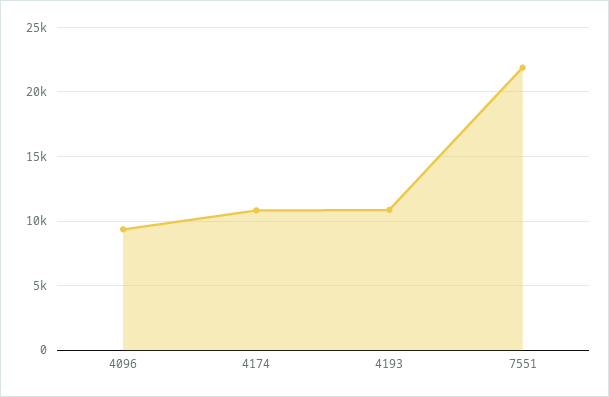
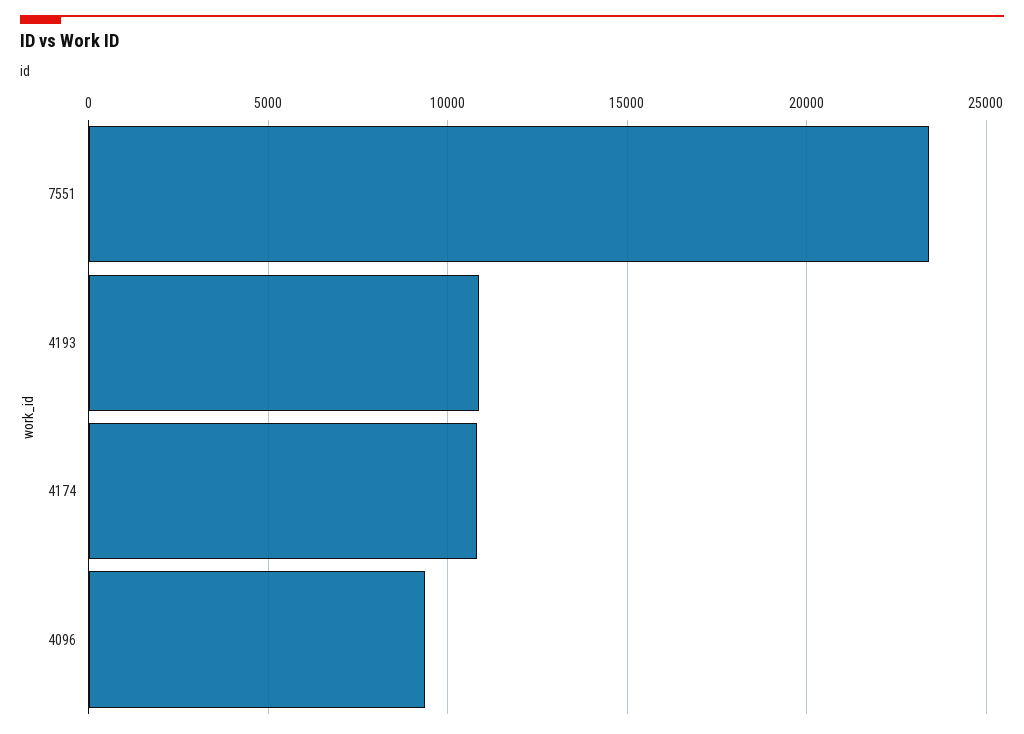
  {
    "4096": 9500,
    "4174": 11000,
    "4193": 11000,
-   "7551": 22000
+   "7551": 23500
  }

